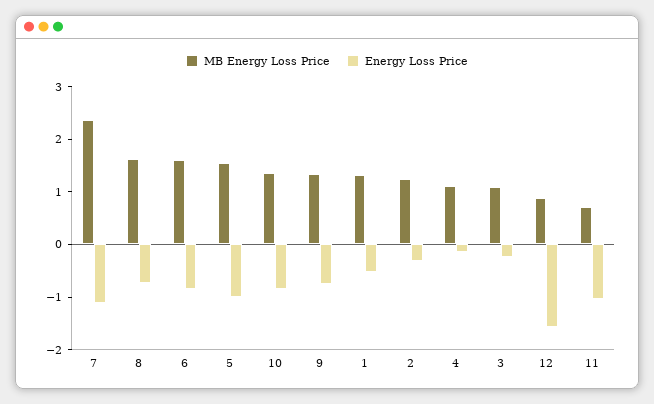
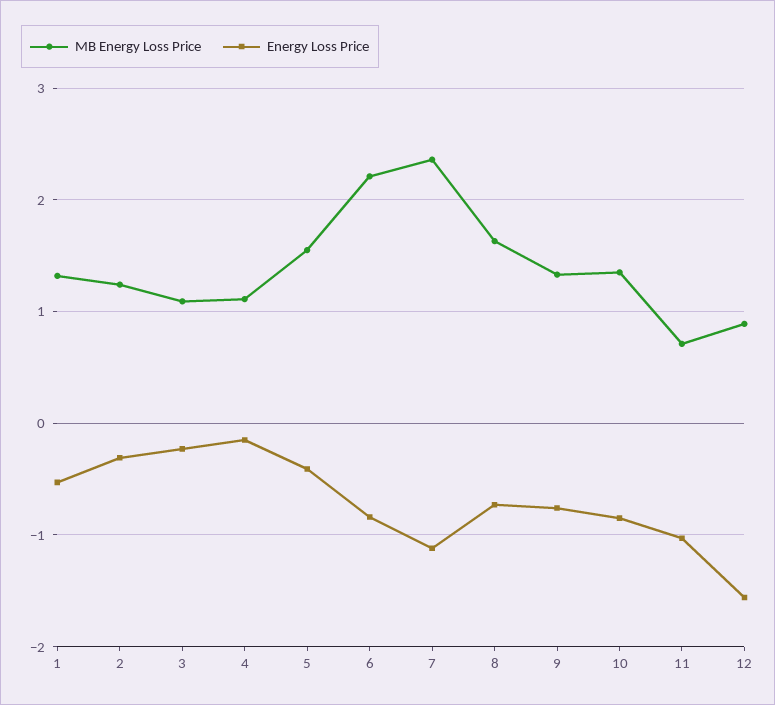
  {
    "MB Energy Loss Price": {
      "7": 2.4,
      "8": 1.6,
-     "6": 1.6,
+     "6": 2.2,
      "5": 1.6,
      "10": 1.4,
      "9": 1.3,
      "1": 1.3,
      "2": 1.2,
      "4": 1.1,
      "3": 1.1,
      "12": 0.9,
      "11": 0.7
    },
    "Energy Loss Price": {
      "7": -1.1,
      "8": -0.7,
      "6": -0.8,
-     "5": -1,
+     "5": -0.4,
      "10": -0.9,
      "9": -0.8,
      "1": -0.5,
      "2": -0.3,
      "4": -0.2,
      "3": -0.2,
      "12": -1.6,
      "11": -1
    }
  }

